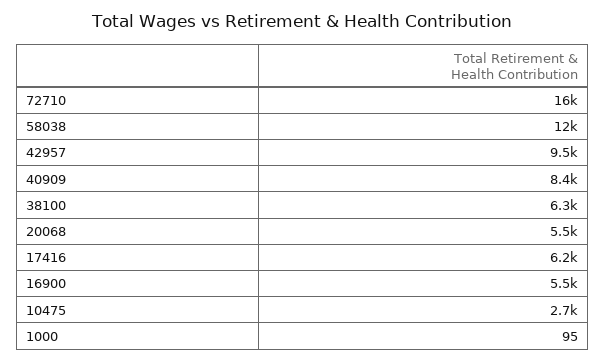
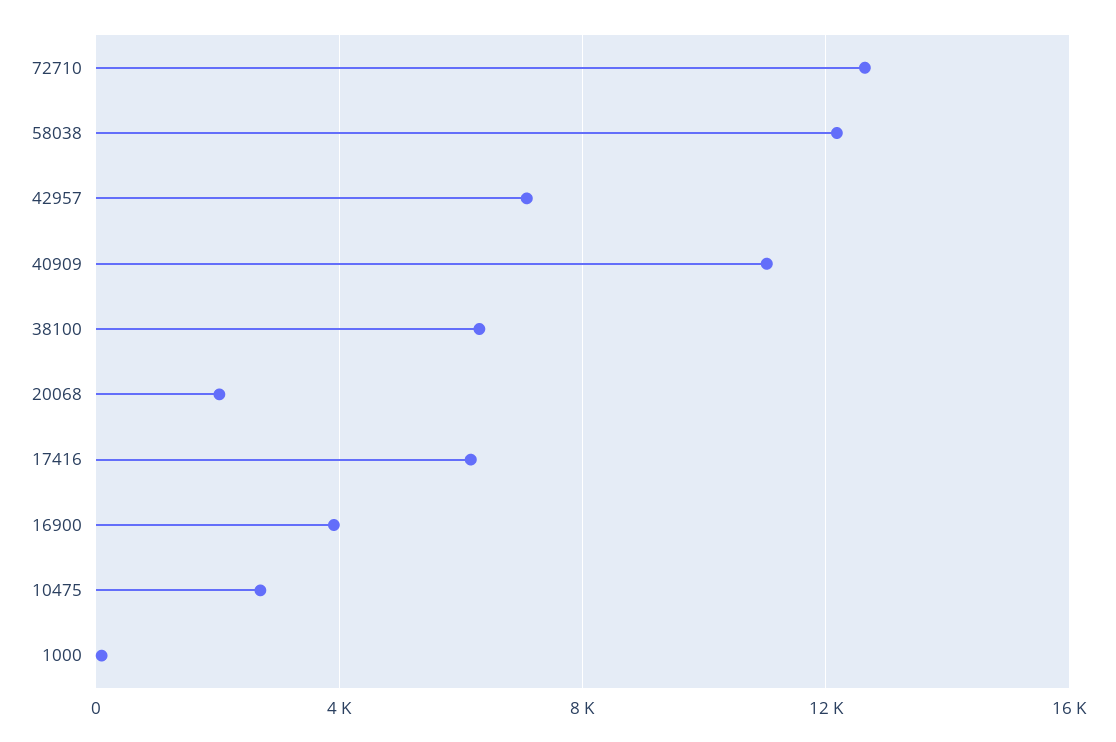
  {
-   "72710": 16000,
+   "72710": 12500,
    "58038": 12000,
-   "42957": 9500,
+   "42957": 7000,
-   "40909": 8400,
+   "40909": 11000,
    "38100": 6300,
-   "20068": 5500,
+   "20068": 2000,
    "17416": 6200,
-   "16900": 5500,
+   "16900": 4000,
    "10475": 2700,
    "1000": 95
  }

